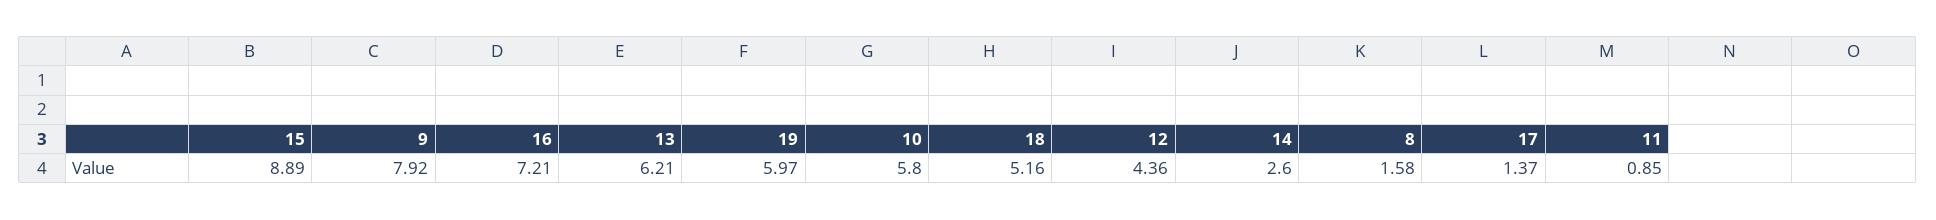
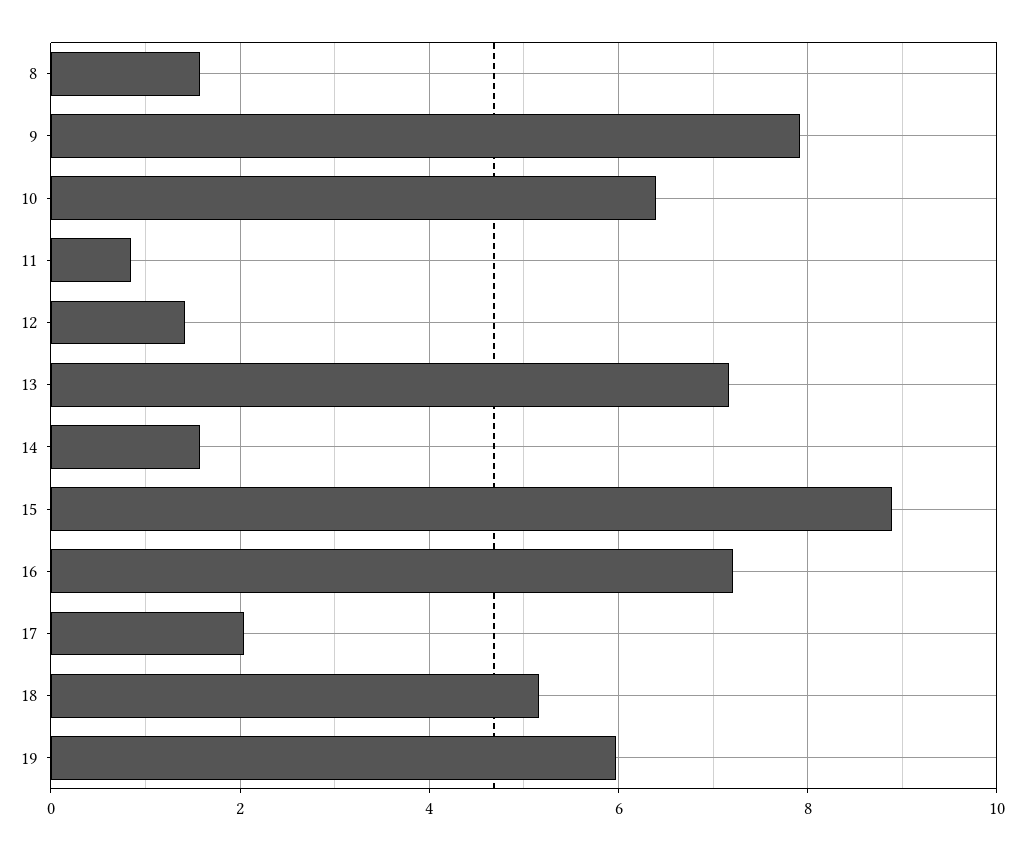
  {
    "15": 8.89,
    "9": 7.92,
    "16": 7.21,
-   "13": 6.21,
+   "13": 7.2,
    "19": 5.97,
-   "10": 5.8,
+   "10": 6.4,
    "18": 5.16,
-   "12": 4.36,
+   "12": 1.4,
-   "14": 2.6,
+   "14": 1.6,
    "8": 1.58,
-   "17": 1.37,
+   "17": 2,
    "11": 0.85
  }

